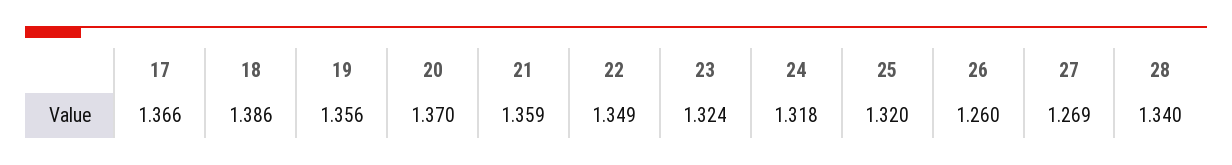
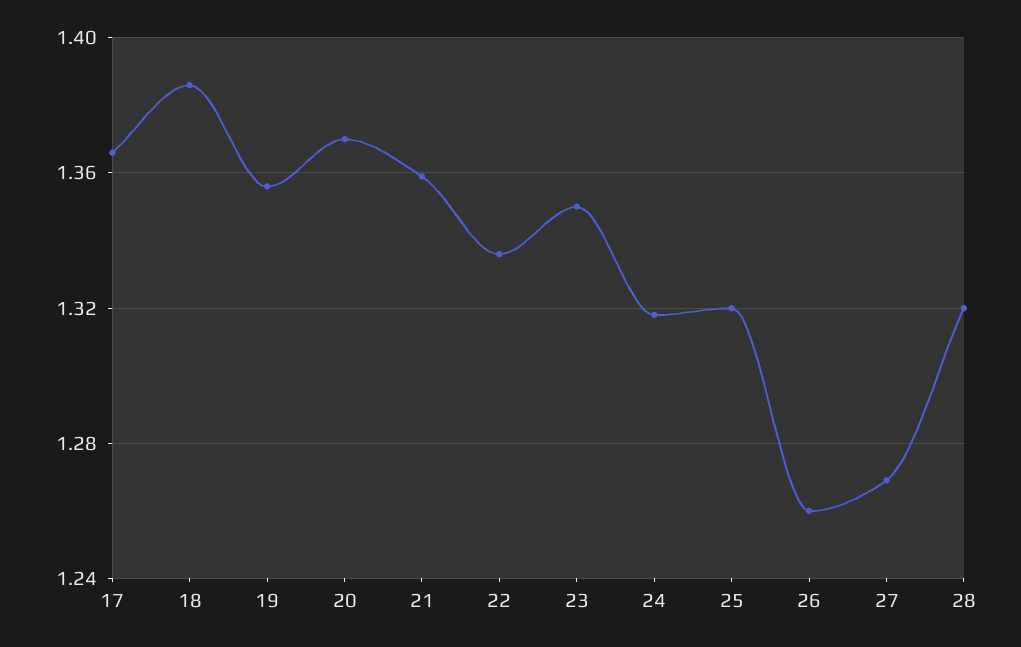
  {
    "17": 1.366,
    "18": 1.386,
    "19": 1.356,
    "20": 1.37,
    "21": 1.359,
-   "22": 1.349,
+   "22": 1.335,
-   "23": 1.324,
+   "23": 1.35,
    "24": 1.318,
    "25": 1.32,
    "26": 1.26,
    "27": 1.269,
-   "28": 1.34
+   "28": 1.32
  }

